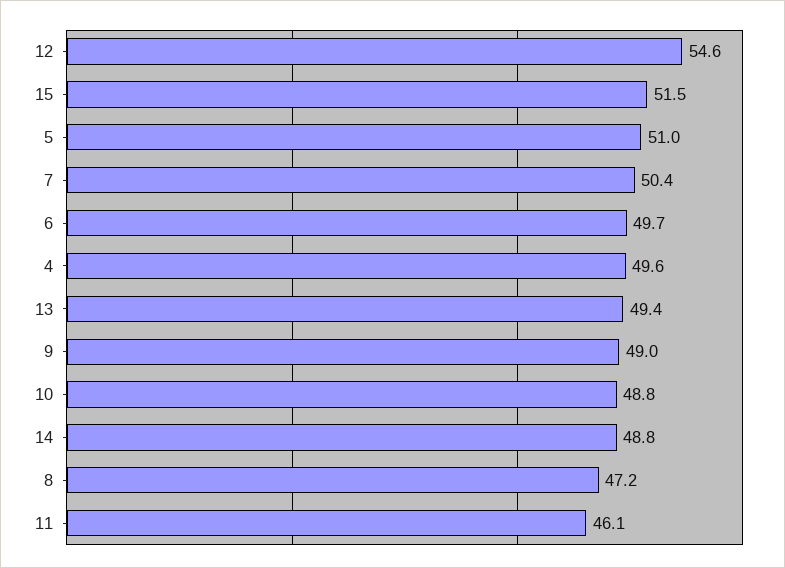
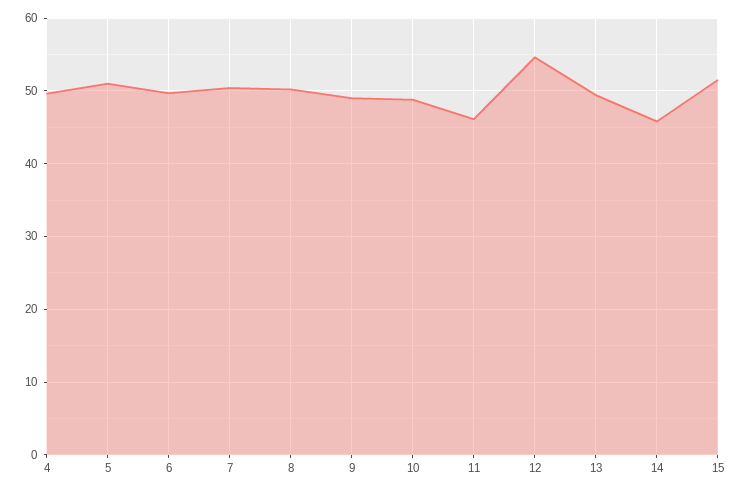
  {
    "12": 54.6,
    "15": 51.5,
    "5": 51,
    "7": 50.4,
    "6": 49.7,
    "4": 49.6,
    "13": 49.4,
    "9": 49,
    "10": 48.8,
-   "14": 48.8,
+   "14": 46,
-   "8": 47.2,
+   "8": 50,
    "11": 46.1
  }

